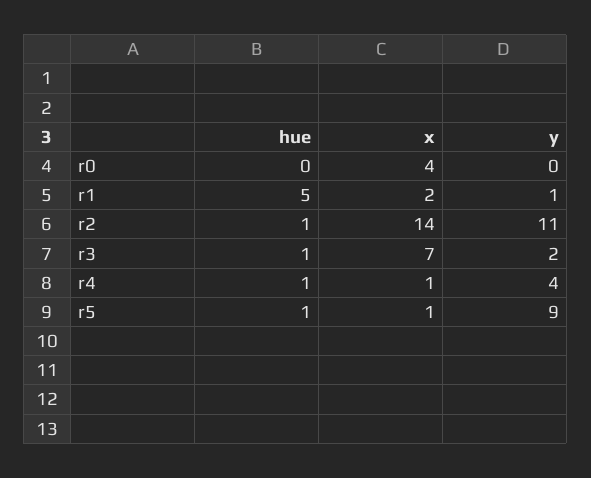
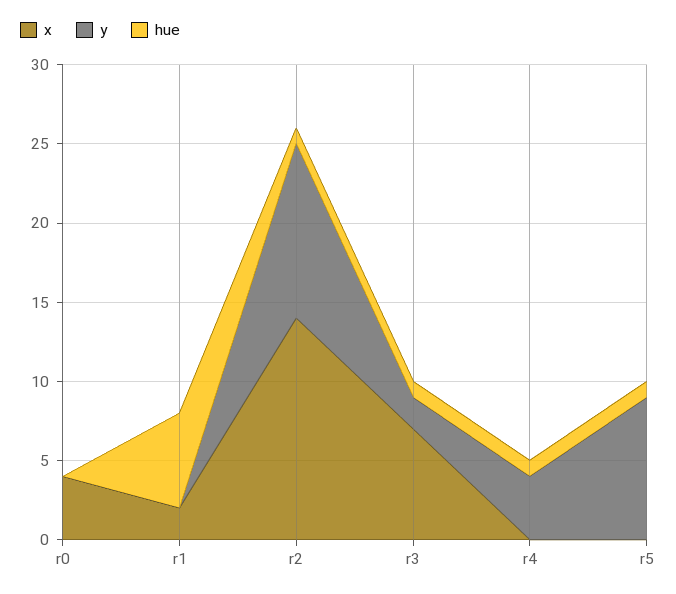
  {
    "hue": {
      "r0": 0,
-     "r1": 5,
+     "r1": 6,
      "r2": 1,
      "r3": 1,
      "r4": 1,
      "r5": 1
    },
    "x": {
      "r0": 4,
      "r1": 2,
      "r2": 14,
      "r3": 7,
-     "r4": 1,
+     "r4": 0,
-     "r5": 1
+     "r5": 0
    },
    "y": {
      "r0": 0,
-     "r1": 1,
+     "r1": 0,
      "r2": 11,
      "r3": 2,
      "r4": 4,
      "r5": 9
    }
  }

